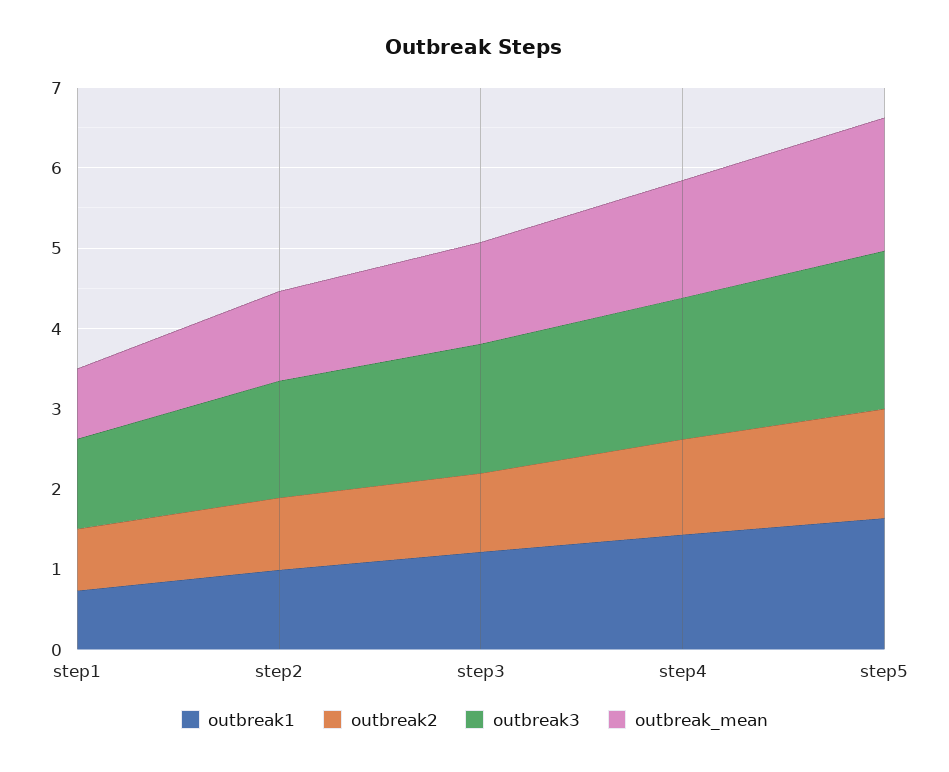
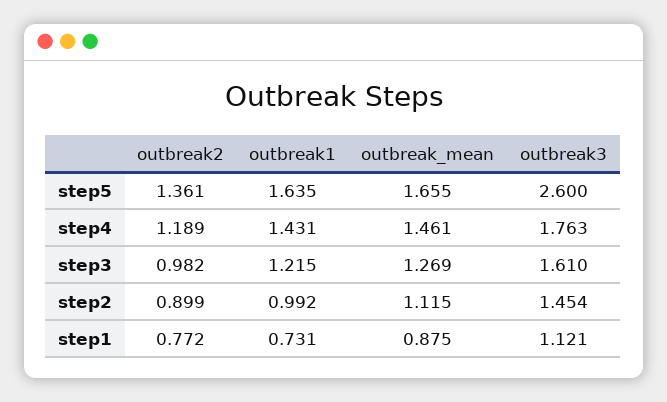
  {
    "outbreak1": {
      "step1": 0.731,
      "step2": 0.992,
      "step3": 1.215,
      "step4": 1.431,
      "step5": 1.635
    },
    "outbreak2": {
      "step1": 0.772,
      "step2": 0.899,
      "step3": 0.982,
      "step4": 1.189,
      "step5": 1.361
    },
    "outbreak3": {
      "step1": 1.121,
      "step2": 1.454,
      "step3": 1.61,
      "step4": 1.763,
-     "step5": 2
+     "step5": 2.6
    },
    "outbreak_mean": {
      "step1": 0.875,
      "step2": 1.115,
      "step3": 1.269,
      "step4": 1.461,
      "step5": 1.655
    }
  }

